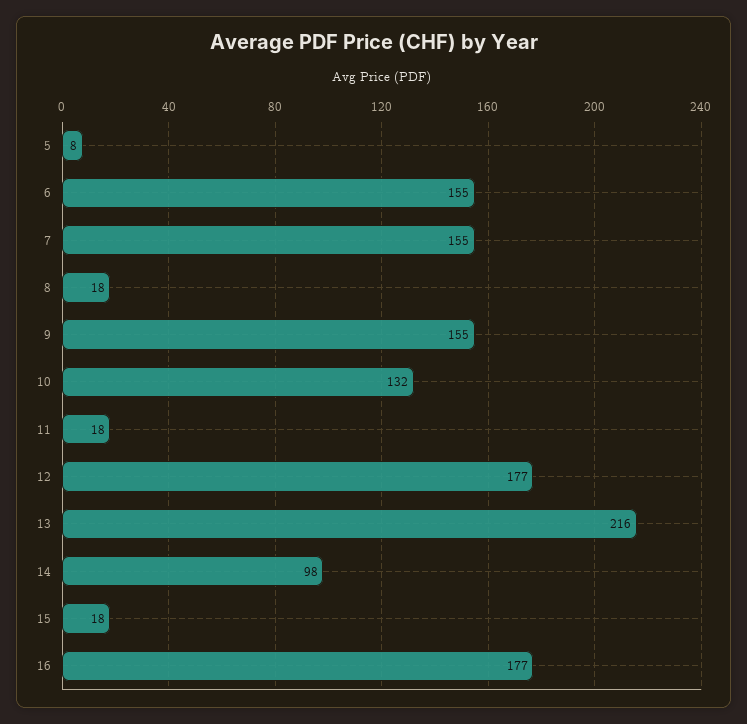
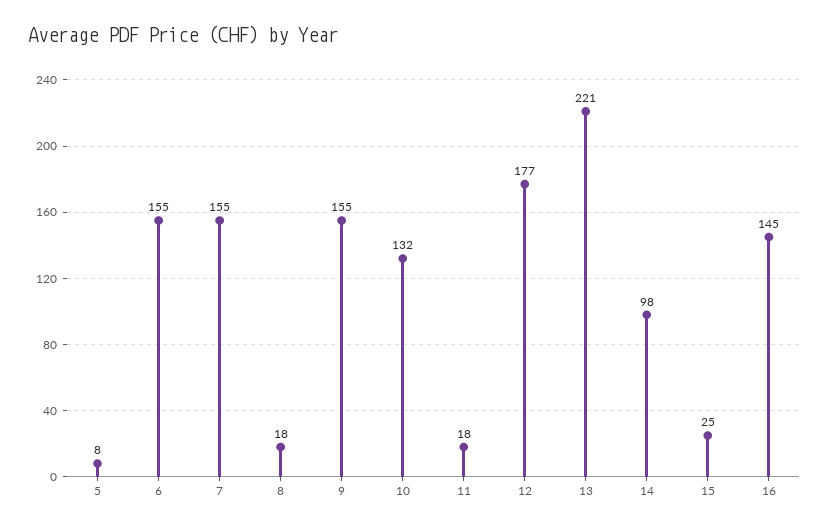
  {
    "5": 8,
    "6": 155,
    "7": 155,
    "8": 18,
    "9": 155,
    "10": 132,
    "11": 18,
    "12": 177,
-   "13": 216,
+   "13": 221,
    "14": 98,
-   "15": 18,
+   "15": 25,
-   "16": 177
+   "16": 145
  }

